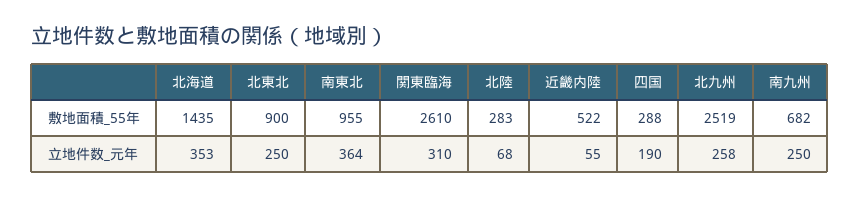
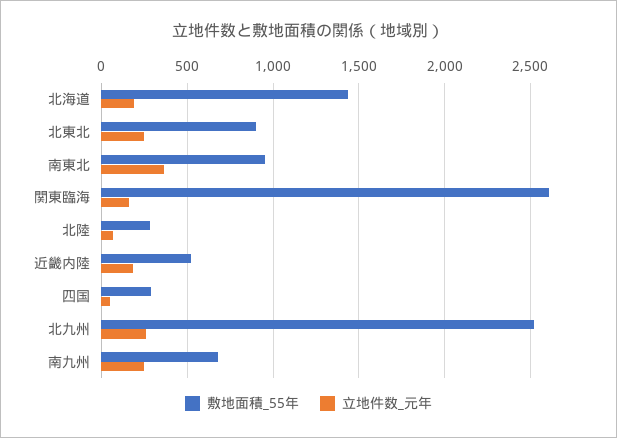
  {
    "敷地面積_55年": {
      "北海道": 1435,
      "北東北": 900,
      "南東北": 955,
      "関東臨海": 2610,
      "北陸": 283,
      "近畿内陸": 522,
      "四国": 288,
      "北九州": 2519,
      "南九州": 682
    },
    "立地件数_元年": {
-     "北海道": 353,
+     "北海道": 200,
      "北東北": 250,
      "南東北": 364,
-     "関東臨海": 310,
+     "関東臨海": 150,
      "北陸": 68,
-     "近畿内陸": 55,
+     "近畿内陸": 200,
-     "四国": 190,
+     "四国": 50,
      "北九州": 258,
      "南九州": 250
    }
  }

